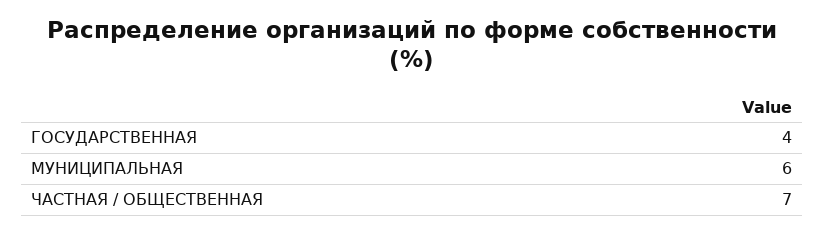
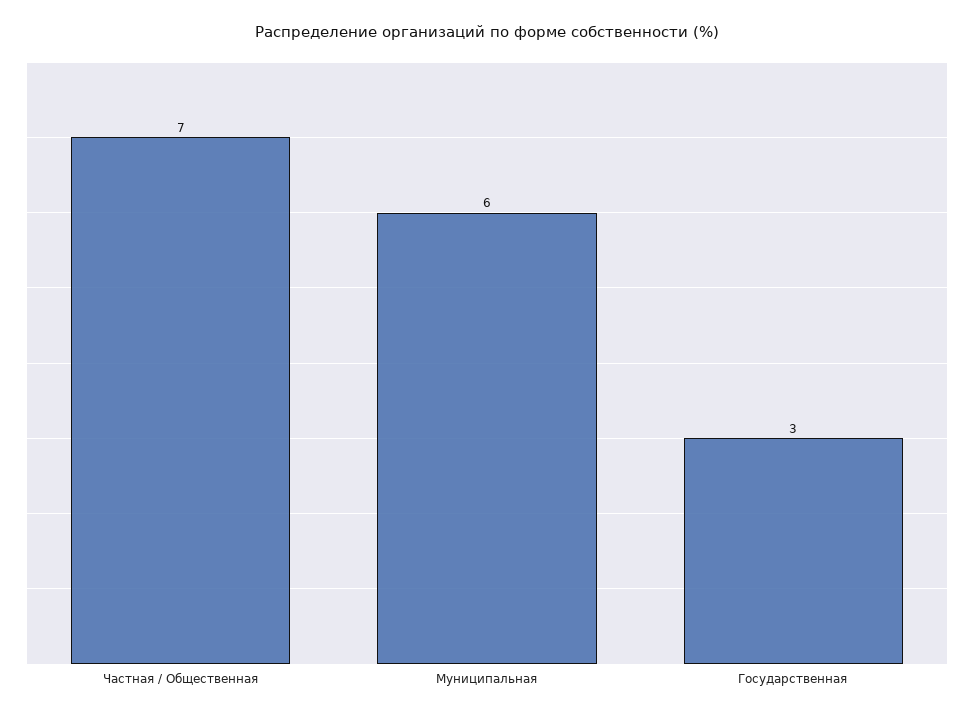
  {
-   "ГОСУДАРСТВЕННАЯ": 4,
+   "ГОСУДАРСТВЕННАЯ": 3,
    "МУНИЦИПАЛЬНАЯ": 6,
    "ЧАСТНАЯ / ОБЩЕСТВЕННАЯ": 7
  }

